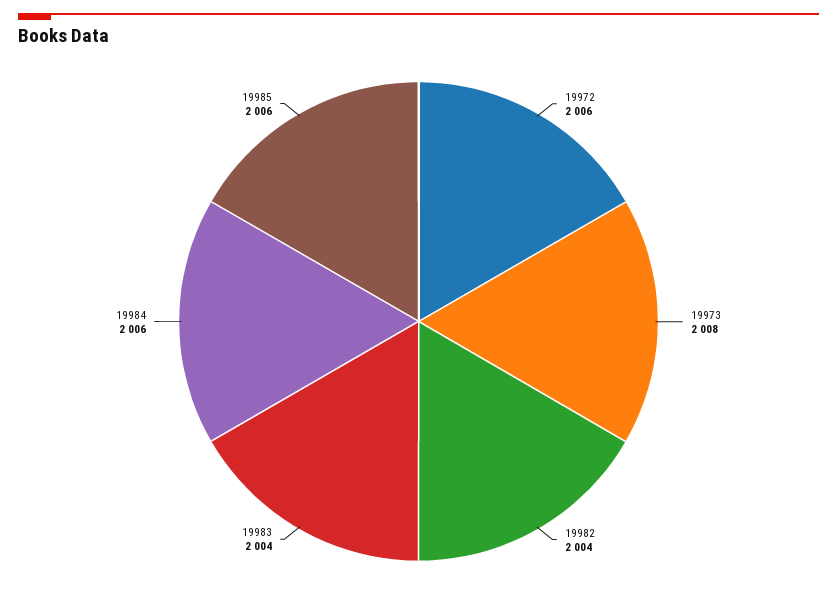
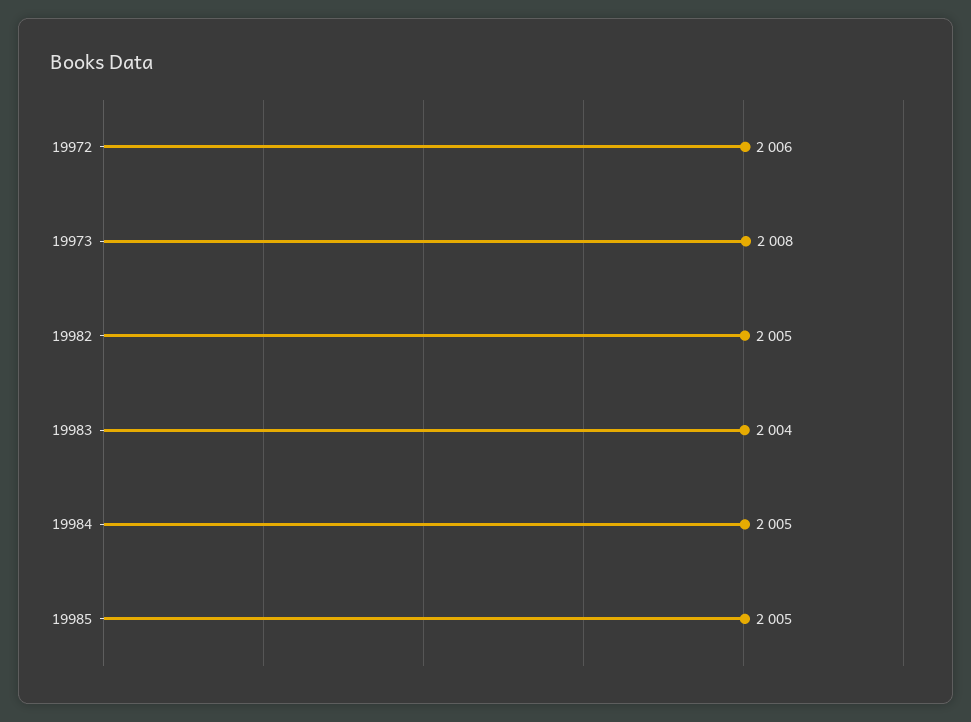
  {
    "19972": 2006,
    "19973": 2008,
-   "19982": 2004,
+   "19982": 2005,
    "19983": 2004,
-   "19984": 2006,
+   "19984": 2005,
-   "19985": 2006
+   "19985": 2005
  }

